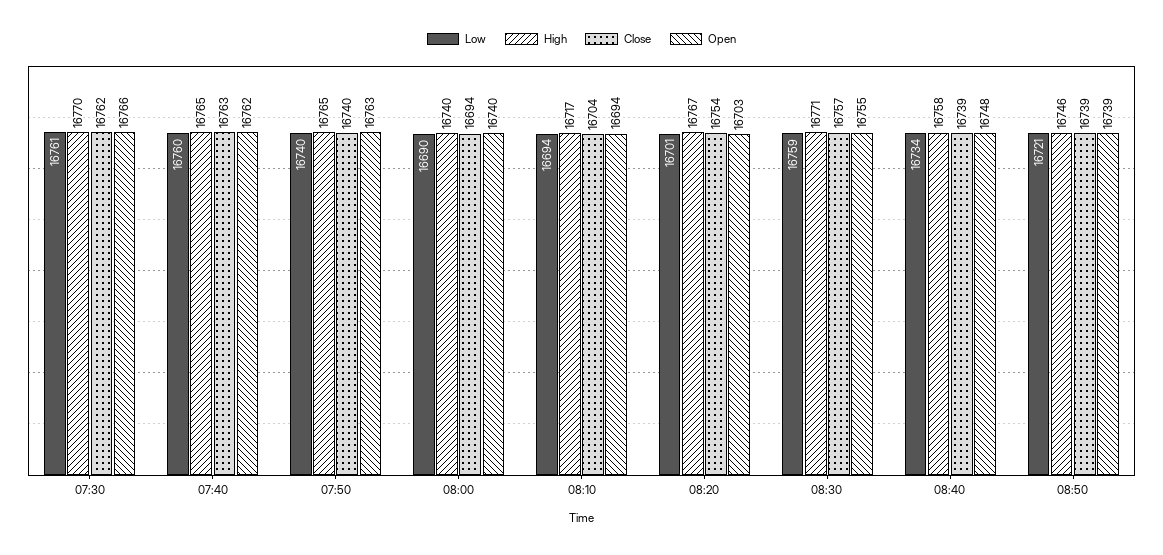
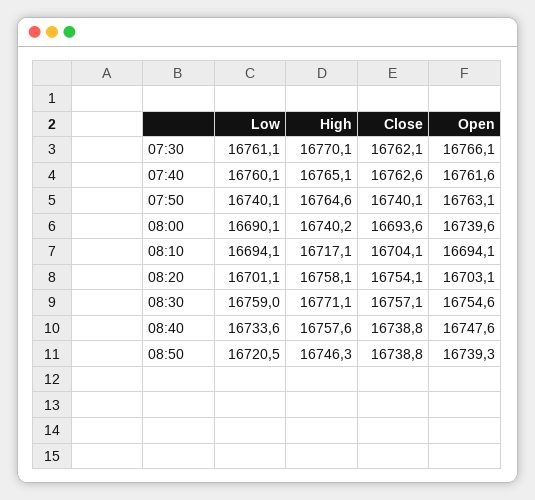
  {
    "Low": {
      "07:30": 16761.1,
      "07:40": 16760.1,
      "07:50": 16740.1,
      "08:00": 16690.1,
      "08:10": 16694.1,
      "08:20": 16701.1,
      "08:30": 16759,
      "08:40": 16733.6,
      "08:50": 16720.5
    },
    "High": {
      "07:30": 16770.1,
      "07:40": 16765.1,
      "07:50": 16764.6,
      "08:00": 16740.2,
      "08:10": 16717.1,
-     "08:20": 16767,
+     "08:20": 16758.1,
      "08:30": 16771.1,
      "08:40": 16757.6,
      "08:50": 16746.3
    },
    "Close": {
      "07:30": 16762.1,
      "07:40": 16762.6,
      "07:50": 16740.1,
      "08:00": 16693.6,
      "08:10": 16704.1,
      "08:20": 16754.1,
      "08:30": 16757.1,
      "08:40": 16738.8,
      "08:50": 16738.8
    },
    "Open": {
      "07:30": 16766.1,
      "07:40": 16761.6,
      "07:50": 16763.1,
      "08:00": 16739.6,
      "08:10": 16694.1,
      "08:20": 16703.1,
      "08:30": 16754.6,
      "08:40": 16747.6,
      "08:50": 16739.3
    }
  }

